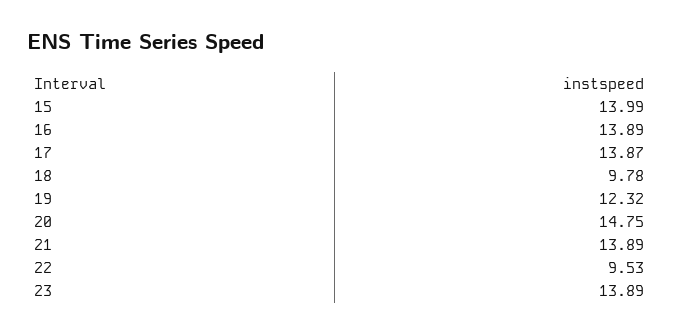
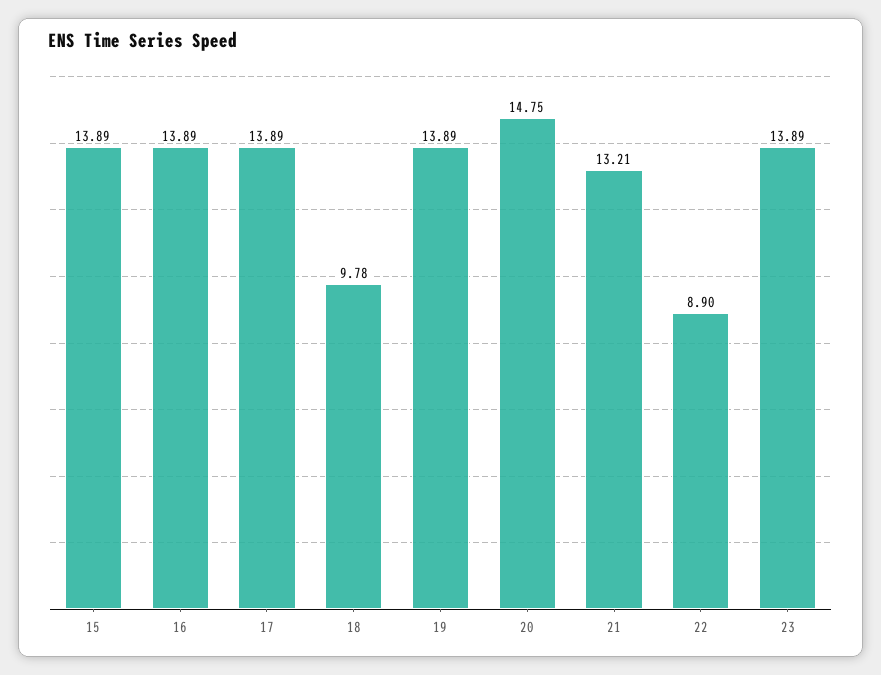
  {
-   "15": 13.99,
+   "15": 13.89,
    "16": 13.89,
-   "17": 13.87,
+   "17": 13.89,
    "18": 9.78,
-   "19": 12.32,
+   "19": 13.89,
    "20": 14.75,
-   "21": 13.89,
+   "21": 13.21,
-   "22": 9.53,
+   "22": 8.9,
    "23": 13.89
  }

